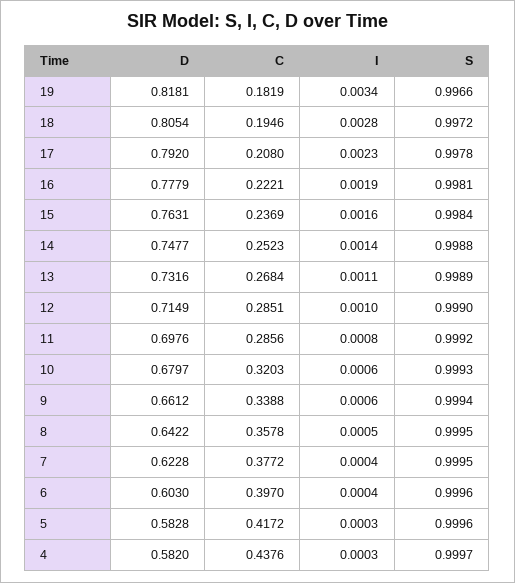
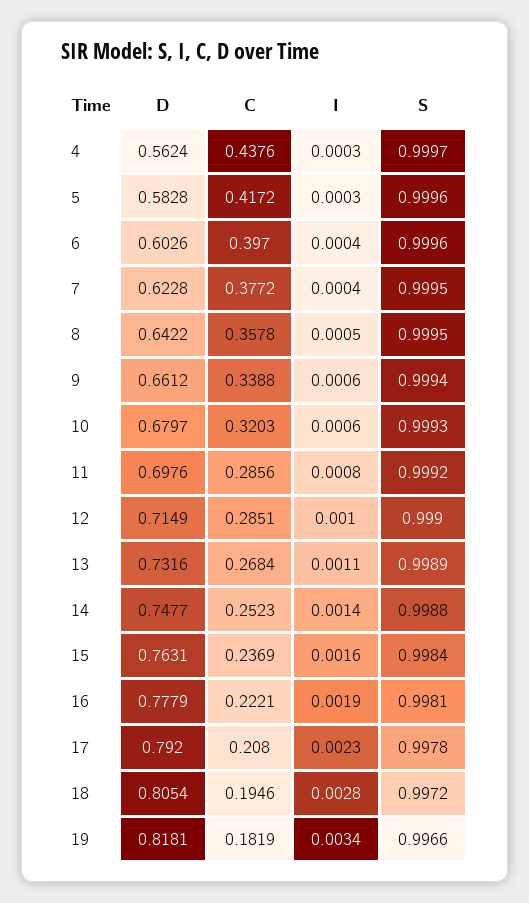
  {
    "D": {
      "19": 0.8181,
      "18": 0.8054,
      "17": 0.792,
      "16": 0.7779,
      "15": 0.7631,
      "14": 0.7477,
      "13": 0.7316,
      "12": 0.7149,
      "11": 0.6976,
      "10": 0.6797,
      "9": 0.6612,
      "8": 0.6422,
      "7": 0.6228,
-     "6": 0.603,
+     "6": 0.6026,
      "5": 0.5828,
-     "4": 0.582
+     "4": 0.5624
    },
    "C": {
      "19": 0.1819,
      "18": 0.1946,
      "17": 0.208,
      "16": 0.2221,
      "15": 0.2369,
      "14": 0.2523,
      "13": 0.2684,
      "12": 0.2851,
      "11": 0.2856,
      "10": 0.3203,
      "9": 0.3388,
      "8": 0.3578,
      "7": 0.3772,
      "6": 0.397,
      "5": 0.4172,
      "4": 0.4376
    },
    "I": {
      "19": 0.0034,
      "18": 0.0028,
      "17": 0.0023,
      "16": 0.0019,
      "15": 0.0016,
      "14": 0.0014,
      "13": 0.0011,
      "12": 0.001,
      "11": 0.0008,
      "10": 0.0006,
      "9": 0.0006,
      "8": 0.0005,
      "7": 0.0004,
      "6": 0.0004,
      "5": 0.0003,
      "4": 0.0003
    },
    "S": {
      "19": 0.9966,
      "18": 0.9972,
      "17": 0.9978,
      "16": 0.9981,
      "15": 0.9984,
      "14": 0.9988,
      "13": 0.9989,
      "12": 0.999,
      "11": 0.9992,
      "10": 0.9993,
      "9": 0.9994,
      "8": 0.9995,
      "7": 0.9995,
      "6": 0.9996,
      "5": 0.9996,
      "4": 0.9997
    }
  }

